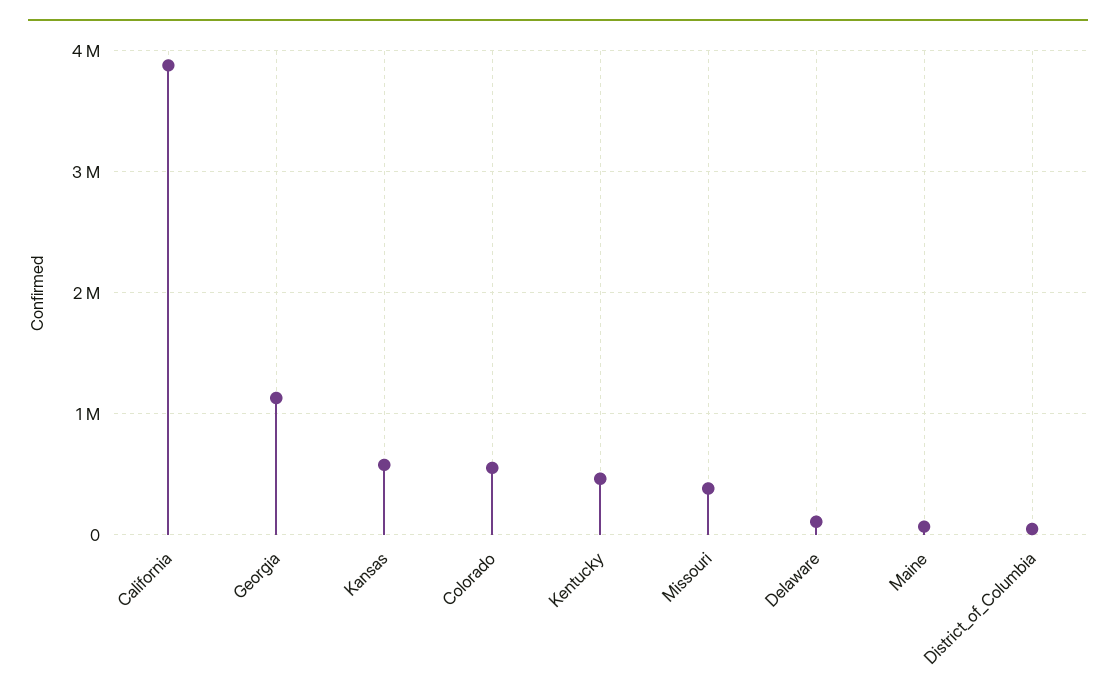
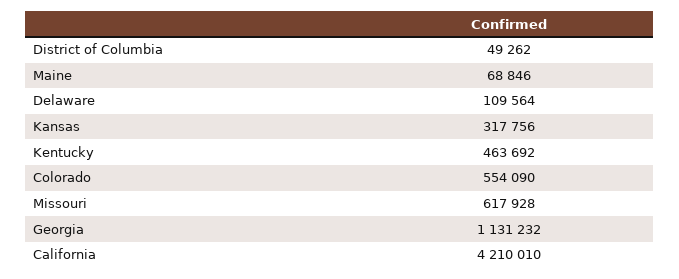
  {
-   "California": 3900000,
+   "California": 4210010,
    "Georgia": 1131232,
-   "Kansas": 600000,
+   "Kansas": 317756,
    "Colorado": 554090,
    "Kentucky": 463692,
-   "Missouri": 400000,
+   "Missouri": 617928,
    "Delaware": 109564,
    "Maine": 68846,
    "District_of_Columbia": 49262
  }

